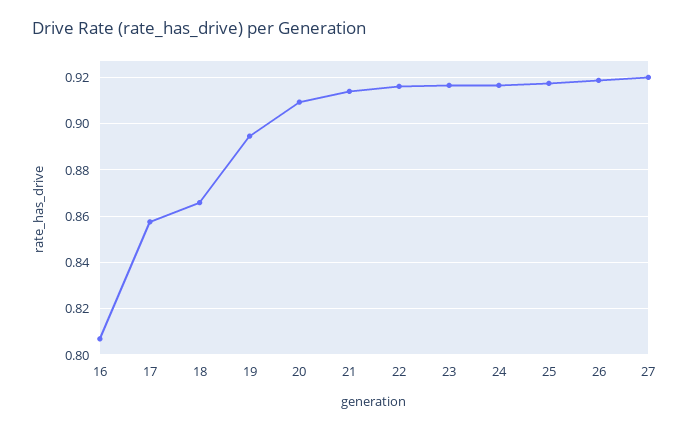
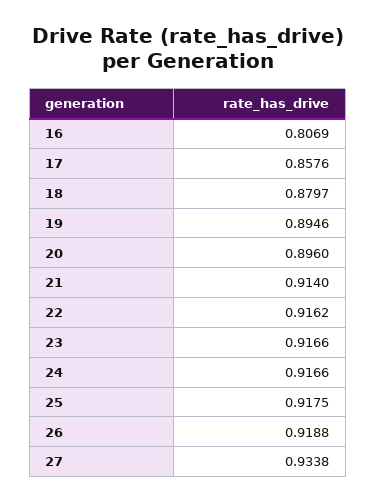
  {
    "16": 0.8069,
    "17": 0.8576,
-   "18": 0.865,
+   "18": 0.8797,
    "19": 0.8946,
-   "20": 0.91,
+   "20": 0.896,
    "21": 0.914,
    "22": 0.9162,
    "23": 0.9166,
    "24": 0.9166,
    "25": 0.9175,
    "26": 0.9188,
-   "27": 0.92
+   "27": 0.9338
  }

